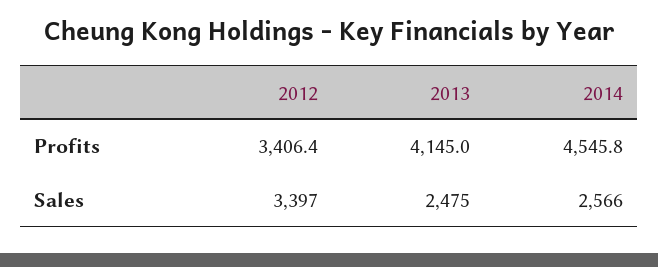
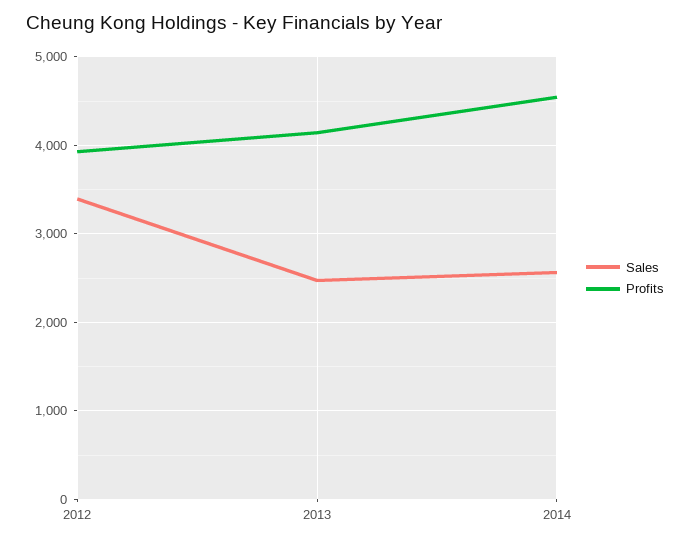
  {
    "Profits": {
-     "2012": 3406.4,
+     "2012": 3900,
      "2013": 4145,
      "2014": 4545.8
    },
    "Sales": {
      "2012": 3397,
      "2013": 2475,
      "2014": 2566
    }
  }

